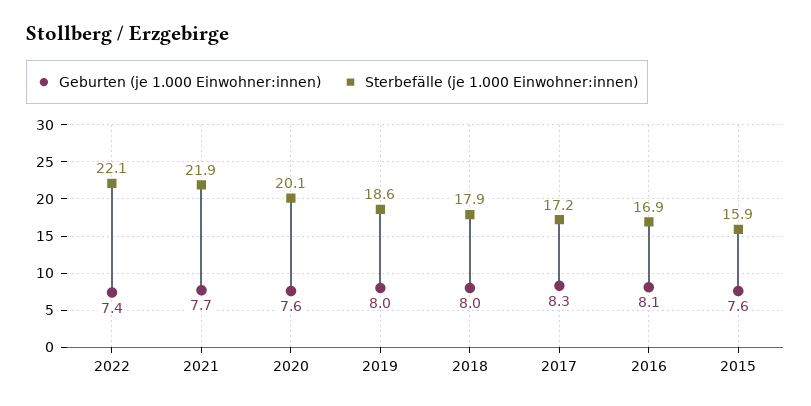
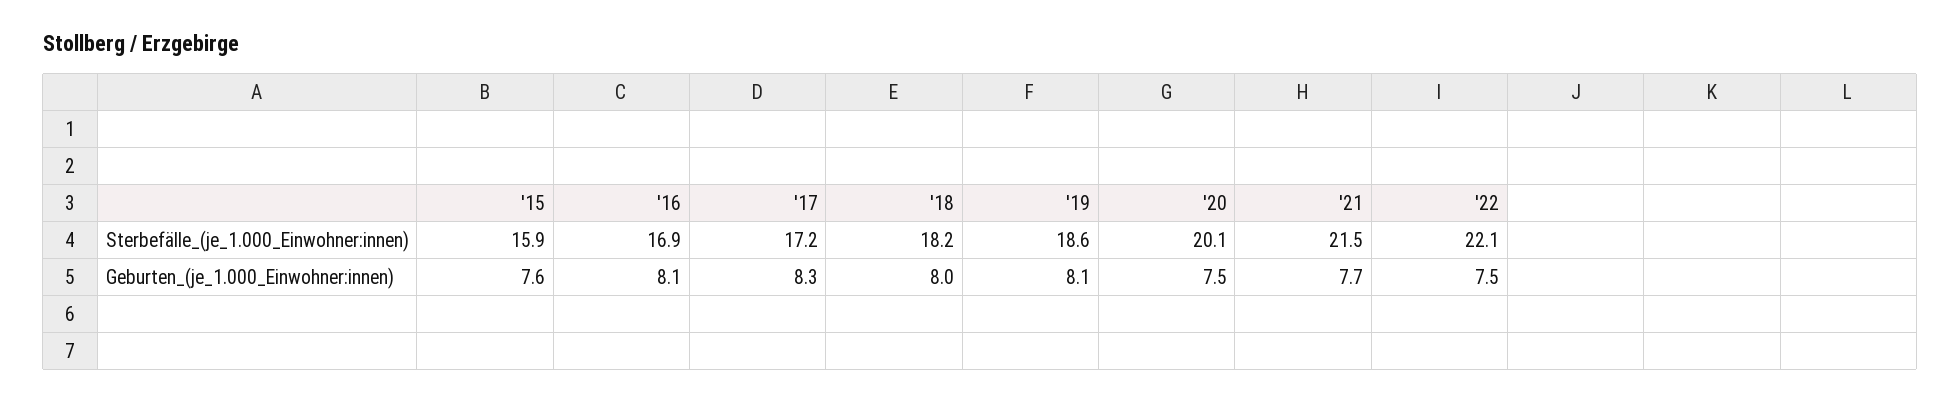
  {
    "Geburten (je 1.000 Einwohner:innen)": {
-     "2022": 7.4,
+     "2022": 7.5,
      "2021": 7.7,
-     "2020": 7.6,
+     "2020": 7.5,
-     "2019": 8,
+     "2019": 8.1,
      "2018": 8,
      "2017": 8.3,
      "2016": 8.1,
      "2015": 7.6
    },
    "Sterbefälle (je 1.000 Einwohner:innen)": {
      "2022": 22.1,
-     "2021": 21.9,
+     "2021": 21.5,
      "2020": 20.1,
      "2019": 18.6,
-     "2018": 17.9,
+     "2018": 18.2,
      "2017": 17.2,
      "2016": 16.9,
      "2015": 15.9
    }
  }

